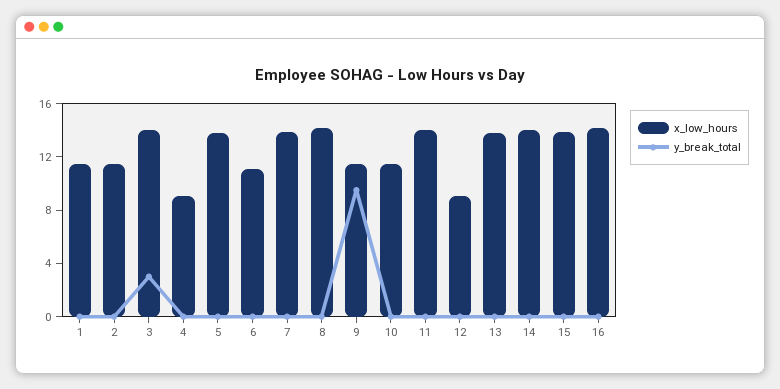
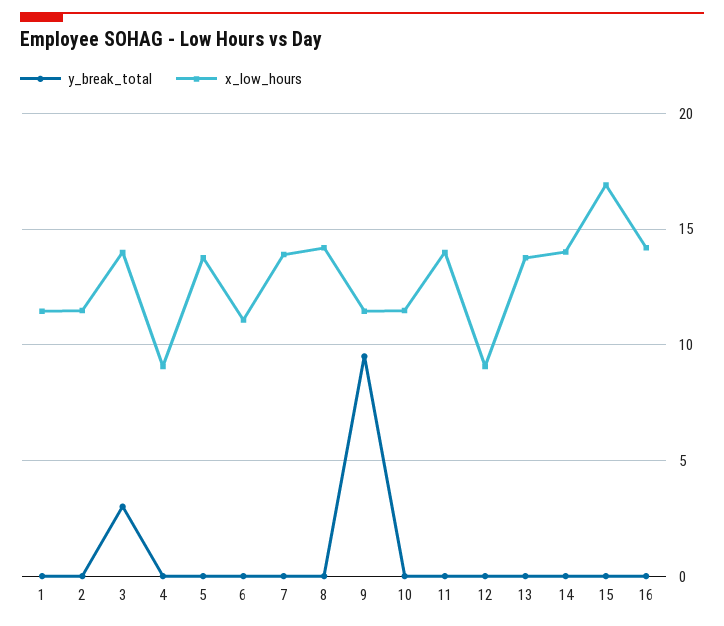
  {
    "x_low_hours": {
      "1": 11.5,
      "2": 11.5,
      "3": 14,
      "4": 9,
      "5": 14,
      "6": 11,
      "7": 14,
      "8": 14,
      "9": 11.5,
      "10": 11.5,
      "11": 14,
      "12": 9,
      "13": 14,
      "14": 14,
-     "15": 14,
+     "15": 17,
      "16": 14
    },
    "y_break_total": {
      "1": 0,
      "2": 0,
      "3": 3,
      "4": 0,
      "5": 0,
      "6": 0,
      "7": 0,
      "8": 0,
      "9": 9.5,
      "10": 0,
      "11": 0,
      "12": 0,
      "13": 0,
      "14": 0,
      "15": 0,
      "16": 0
    }
  }

